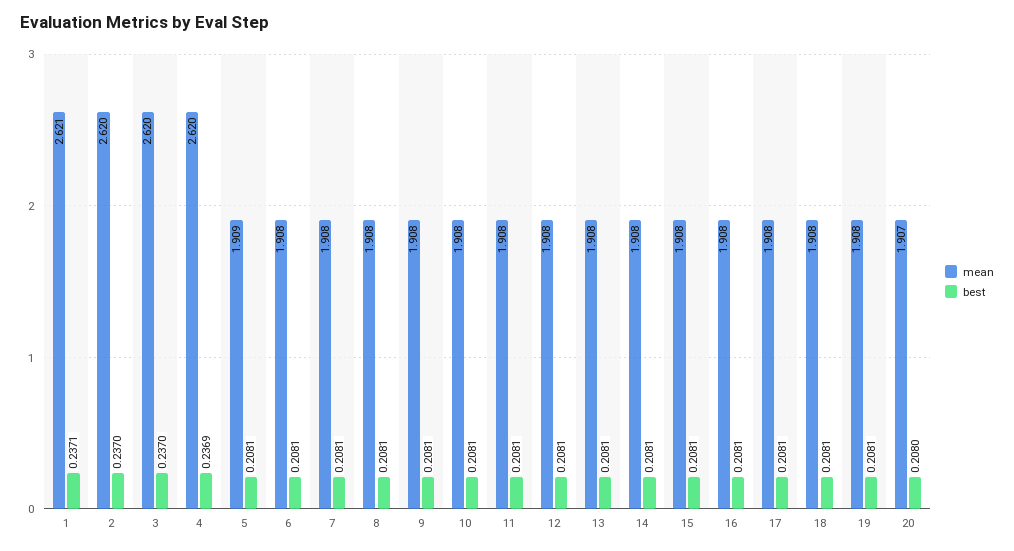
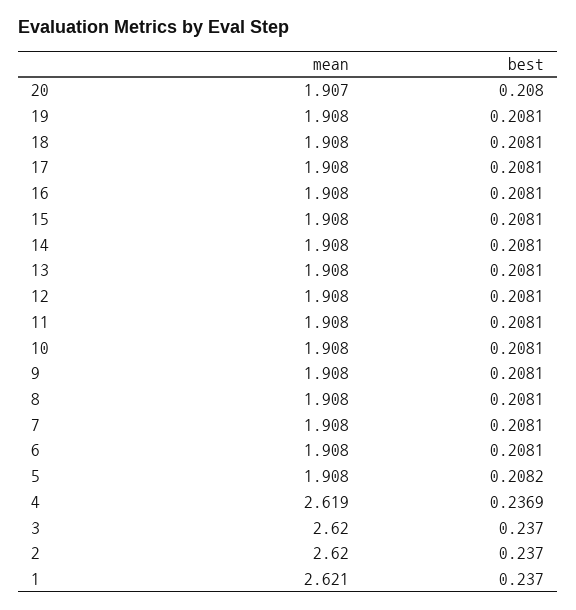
  {
    "mean": {
      "1": 2.621,
      "2": 2.62,
      "3": 2.62,
-     "4": 2.62,
+     "4": 2.619,
-     "5": 1.909,
+     "5": 1.908,
      "6": 1.908,
      "7": 1.908,
      "8": 1.908,
      "9": 1.908,
      "10": 1.908,
      "11": 1.908,
      "12": 1.908,
      "13": 1.908,
      "14": 1.908,
      "15": 1.908,
      "16": 1.908,
      "17": 1.908,
      "18": 1.908,
      "19": 1.908,
      "20": 1.907
    },
    "best": {
-     "1": 0.2371,
+     "1": 0.237,
      "2": 0.237,
      "3": 0.237,
      "4": 0.2369,
-     "5": 0.2081,
+     "5": 0.2082,
      "6": 0.2081,
      "7": 0.2081,
      "8": 0.2081,
      "9": 0.2081,
      "10": 0.2081,
      "11": 0.2081,
      "12": 0.2081,
      "13": 0.2081,
      "14": 0.2081,
      "15": 0.2081,
      "16": 0.2081,
      "17": 0.2081,
      "18": 0.2081,
      "19": 0.2081,
      "20": 0.208
    }
  }

